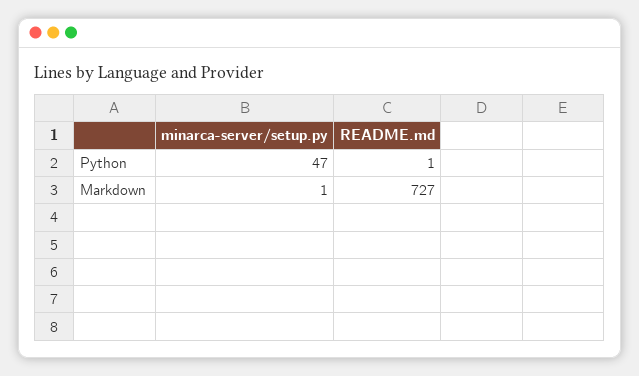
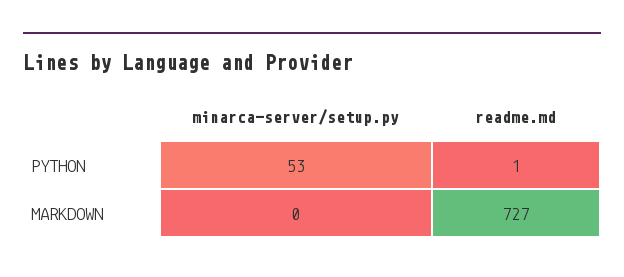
  {
    "minarca-server/setup.py": {
-     "Python": 47,
+     "Python": 53,
-     "Markdown": 1
+     "Markdown": 0
    },
    "README.md": {
      "Python": 1,
      "Markdown": 727
    }
  }

